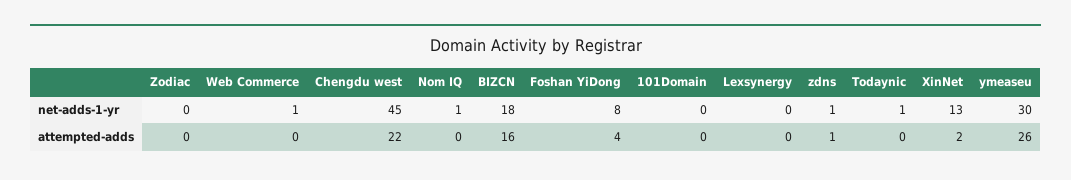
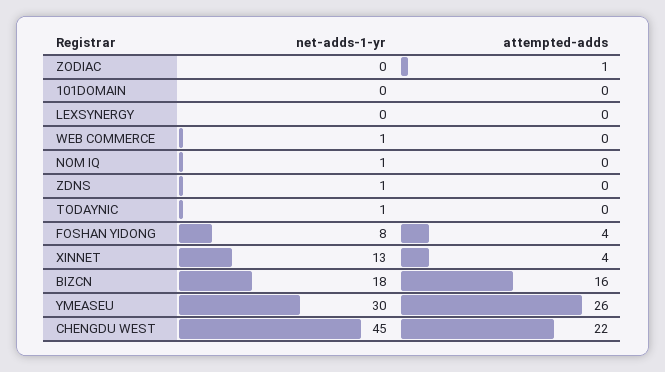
  {
    "Zodiac": {
      "net-adds-1-yr": 0,
-     "attempted-adds": 0
+     "attempted-adds": 1
    },
    "Web Commerce": {
      "net-adds-1-yr": 1,
      "attempted-adds": 0
    },
    "Chengdu west": {
      "net-adds-1-yr": 45,
      "attempted-adds": 22
    },
    "Nom IQ": {
      "net-adds-1-yr": 1,
      "attempted-adds": 0
    },
    "BIZCN": {
      "net-adds-1-yr": 18,
      "attempted-adds": 16
    },
    "Foshan YiDong": {
      "net-adds-1-yr": 8,
      "attempted-adds": 4
    },
    "101Domain": {
      "net-adds-1-yr": 0,
      "attempted-adds": 0
    },
    "Lexsynergy": {
      "net-adds-1-yr": 0,
      "attempted-adds": 0
    },
    "zdns": {
      "net-adds-1-yr": 1,
-     "attempted-adds": 1
+     "attempted-adds": 0
    },
    "Todaynic": {
      "net-adds-1-yr": 1,
      "attempted-adds": 0
    },
    "XinNet": {
      "net-adds-1-yr": 13,
-     "attempted-adds": 2
+     "attempted-adds": 4
    },
    "ymeaseu": {
      "net-adds-1-yr": 30,
      "attempted-adds": 26
    }
  }

